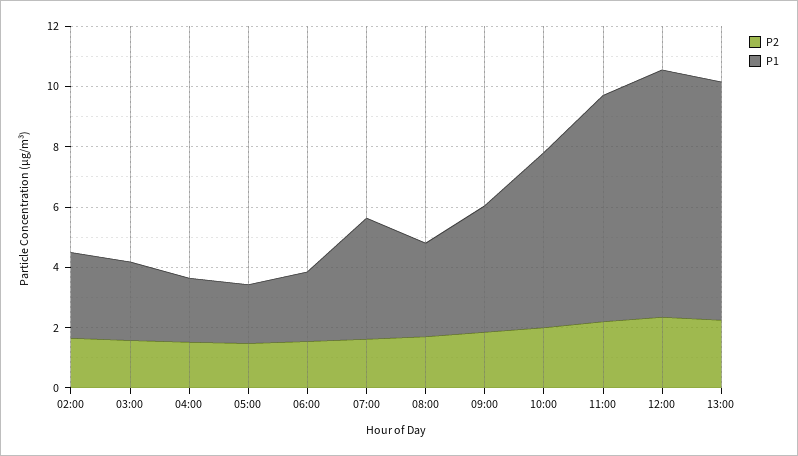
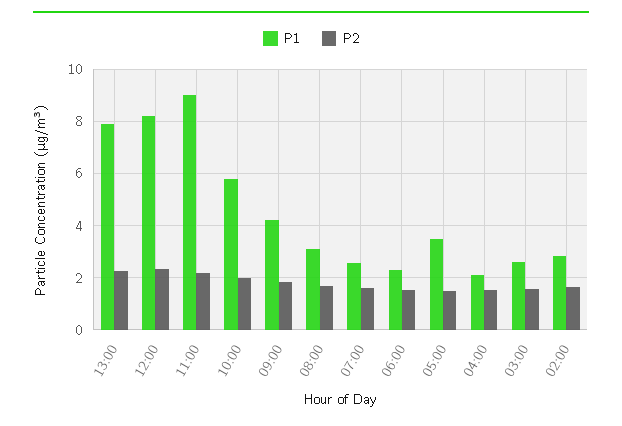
  {
    "P2": {
      "02:00": 1.75,
      "03:00": 1.5,
      "04:00": 1.5,
      "05:00": 1.5,
      "06:00": 1.5,
      "07:00": 1.5,
      "08:00": 1.75,
      "09:00": 1.75,
      "10:00": 2,
      "11:00": 2.25,
      "12:00": 2.25,
      "13:00": 2.25
    },
    "P1": {
      "02:00": 2.75,
      "03:00": 2.5,
      "04:00": 2,
-     "05:00": 2,
+     "05:00": 3.5,
      "06:00": 2.25,
-     "07:00": 4,
+     "07:00": 2.5,
      "08:00": 3,
      "09:00": 4.25,
      "10:00": 5.75,
-     "11:00": 7.5,
+     "11:00": 9,
      "12:00": 8.25,
      "13:00": 8
    }
  }

